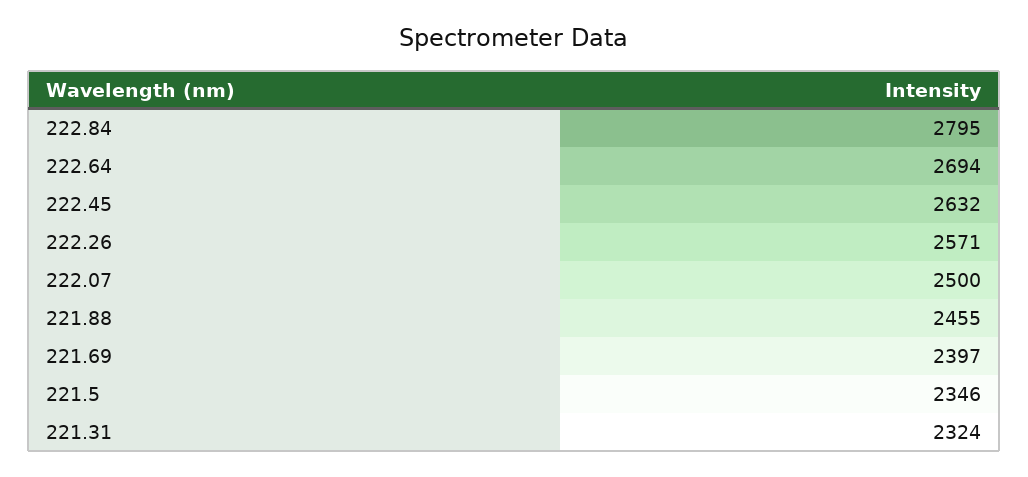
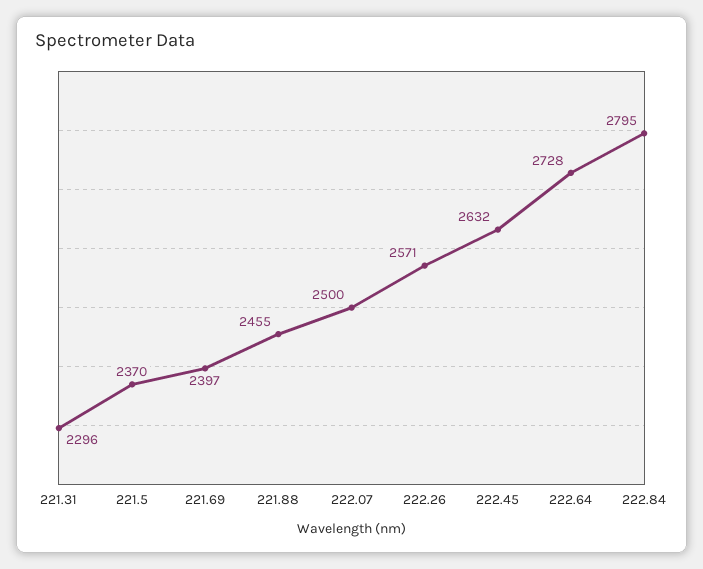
  {
    "222.84": 2795,
-   "222.64": 2694,
+   "222.64": 2728,
    "222.45": 2632,
    "222.26": 2571,
    "222.07": 2500,
    "221.88": 2455,
    "221.69": 2397,
-   "221.5": 2346,
+   "221.5": 2370,
-   "221.31": 2324
+   "221.31": 2296
  }

